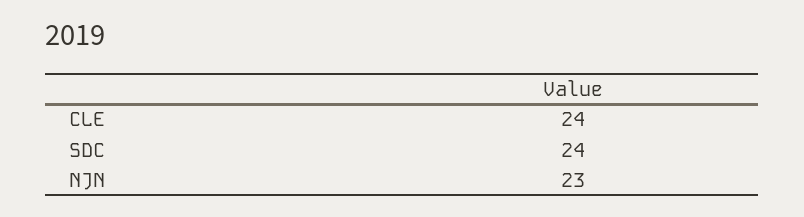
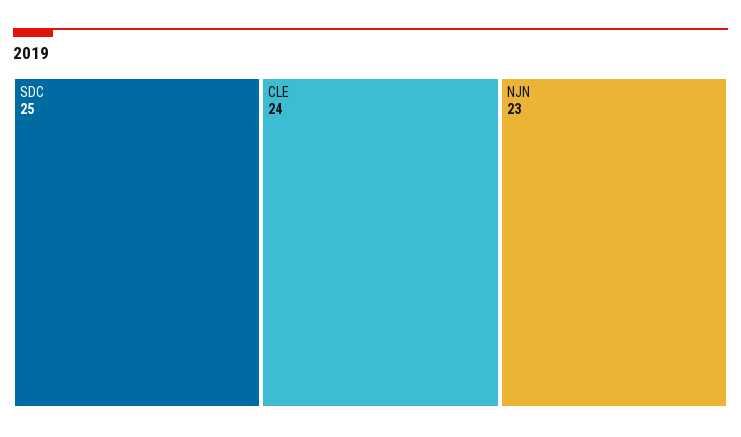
  {
    "CLE": 24,
-   "SDC": 24,
+   "SDC": 25,
    "NJN": 23
  }

